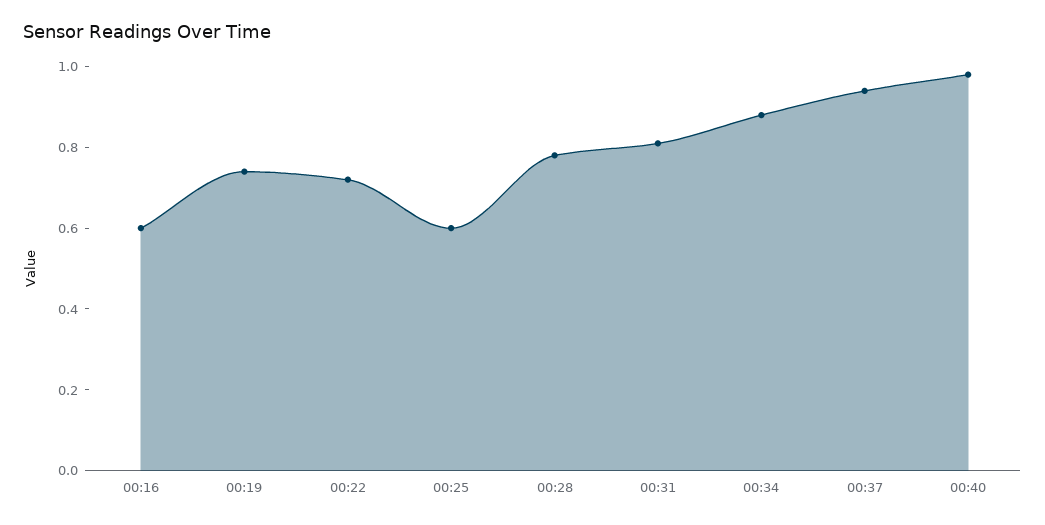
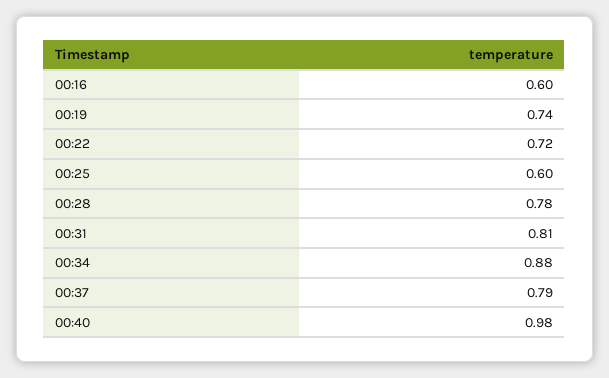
  {
    "00:16": 0.6,
    "00:19": 0.74,
    "00:22": 0.72,
    "00:25": 0.6,
    "00:28": 0.78,
    "00:31": 0.81,
    "00:34": 0.88,
-   "00:37": 0.95,
+   "00:37": 0.79,
    "00:40": 0.98
  }

